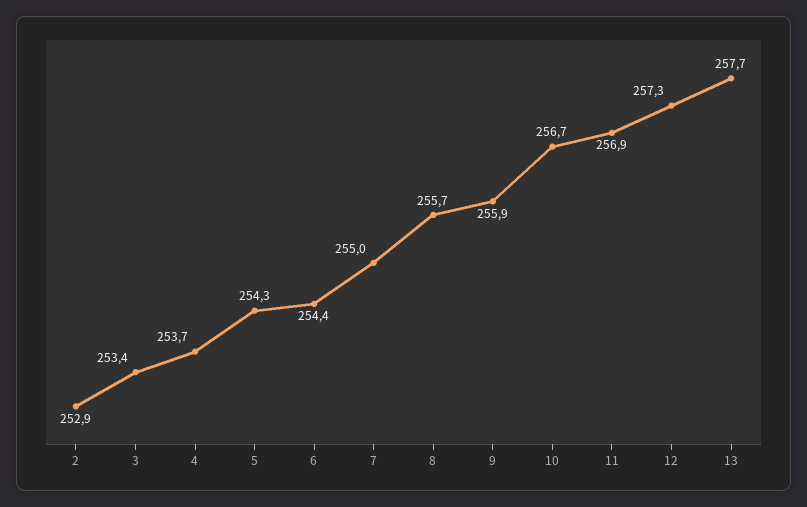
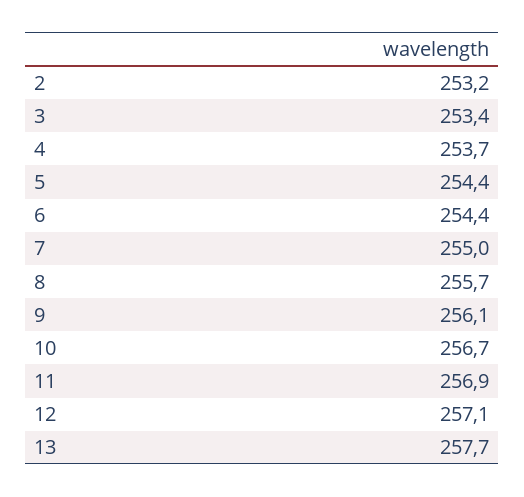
  {
-   "2": 252.9,
+   "2": 253.2,
    "3": 253.4,
    "4": 253.7,
-   "5": 254.3,
+   "5": 254.4,
    "6": 254.4,
    "7": 255,
    "8": 255.7,
-   "9": 255.9,
+   "9": 256.1,
    "10": 256.7,
    "11": 256.9,
-   "12": 257.3,
+   "12": 257.1,
    "13": 257.7
  }

